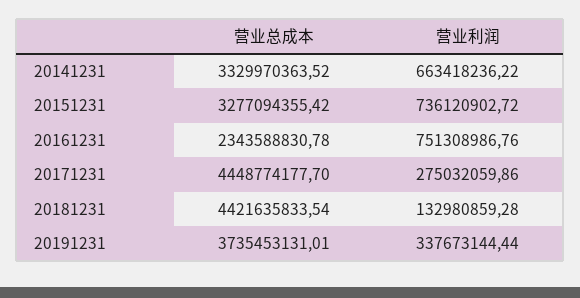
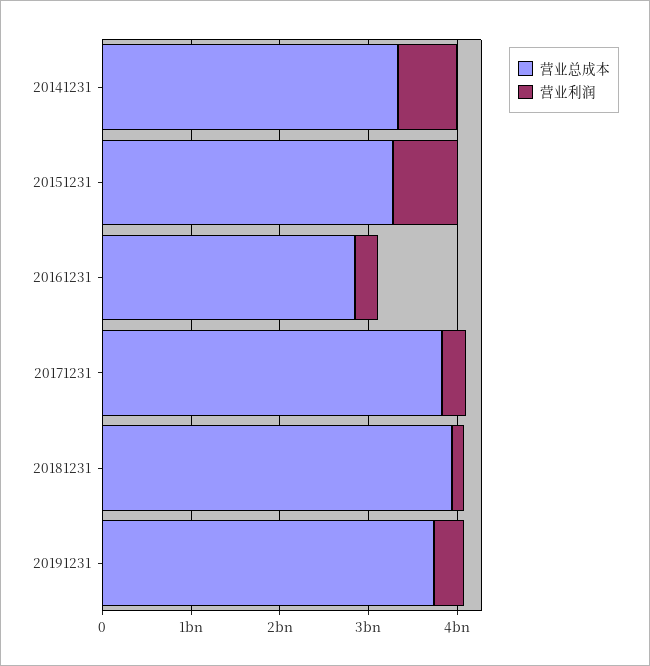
  {
    "营业总成本": {
      "20141231": 3329970363.52,
      "20151231": 3277094355.42,
-     "20161231": 2343588830.78,
+     "20161231": 2800000000,
-     "20171231": 4448774177.7,
+     "20171231": 3800000000,
-     "20181231": 4421635833.54,
+     "20181231": 4000000000,
      "20191231": 3735453131.01
    },
    "营业利润": {
      "20141231": 663418236.22,
      "20151231": 736120902.72,
-     "20161231": 751308986.76,
+     "20161231": 200000000,
      "20171231": 275032059.86,
      "20181231": 132980859.28,
      "20191231": 337673144.44
    }
  }

